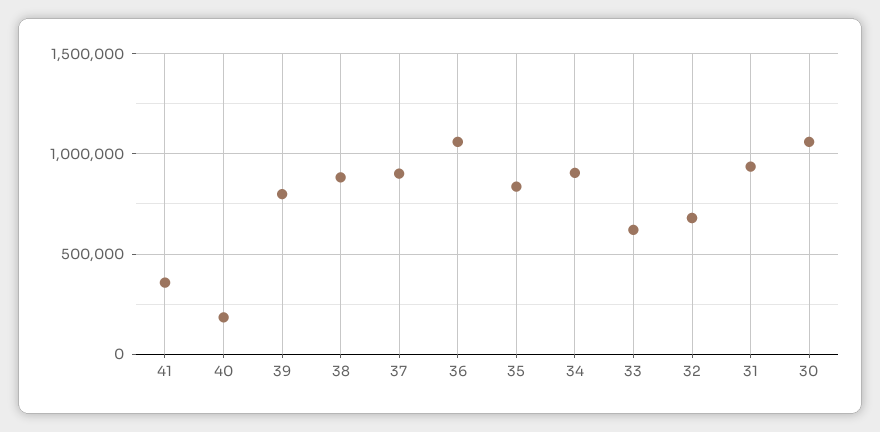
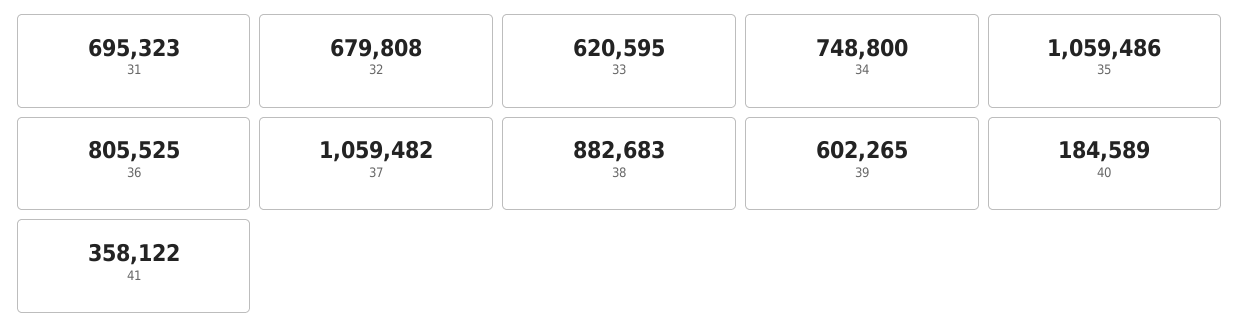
  {
    "41": 358122,
    "40": 184589,
-   "39": 800000,
+   "39": 602265,
    "38": 882683,
-   "37": 900000,
+   "37": 1059482,
-   "36": 1050000,
+   "36": 805525,
-   "35": 850000,
+   "35": 1059486,
-   "34": 900000,
+   "34": 748800,
    "33": 620595,
    "32": 679808,
-   "31": 950000,
+   "31": 695323
-   "30": 1050000
  }

